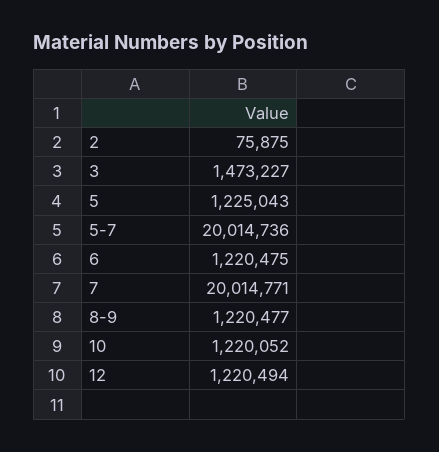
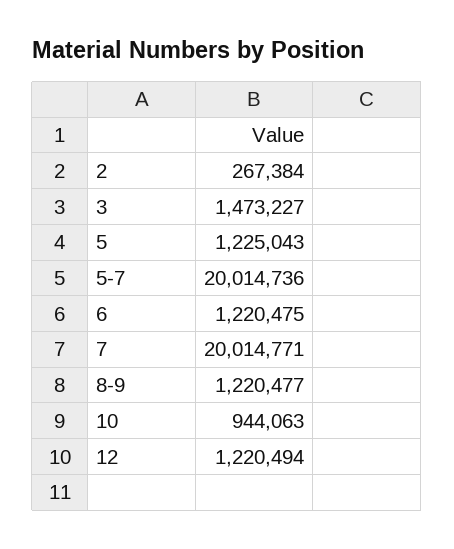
  {
-   "2": 75875,
+   "2": 267384,
    "3": 1473227,
    "5": 1225043,
    "5-7": 20014736,
    "6": 1220475,
    "7": 20014771,
    "8-9": 1220477,
-   "10": 1220052,
+   "10": 944063,
    "12": 1220494
  }

